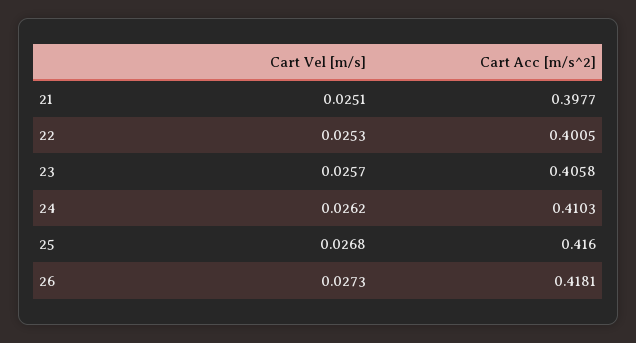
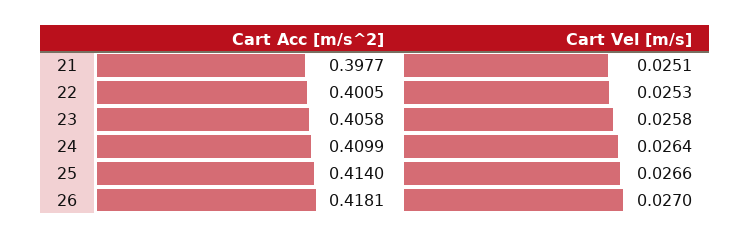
  {
    "Cart Vel [m/s]": {
      "21": 0.0251,
      "22": 0.0253,
-     "23": 0.0257,
+     "23": 0.0258,
-     "24": 0.0262,
+     "24": 0.0264,
-     "25": 0.0268,
+     "25": 0.0266,
-     "26": 0.0273
+     "26": 0.027
    },
    "Cart Acc [m/s^2]": {
      "21": 0.3977,
      "22": 0.4005,
      "23": 0.4058,
-     "24": 0.4103,
+     "24": 0.4099,
-     "25": 0.416,
+     "25": 0.414,
      "26": 0.4181
    }
  }

